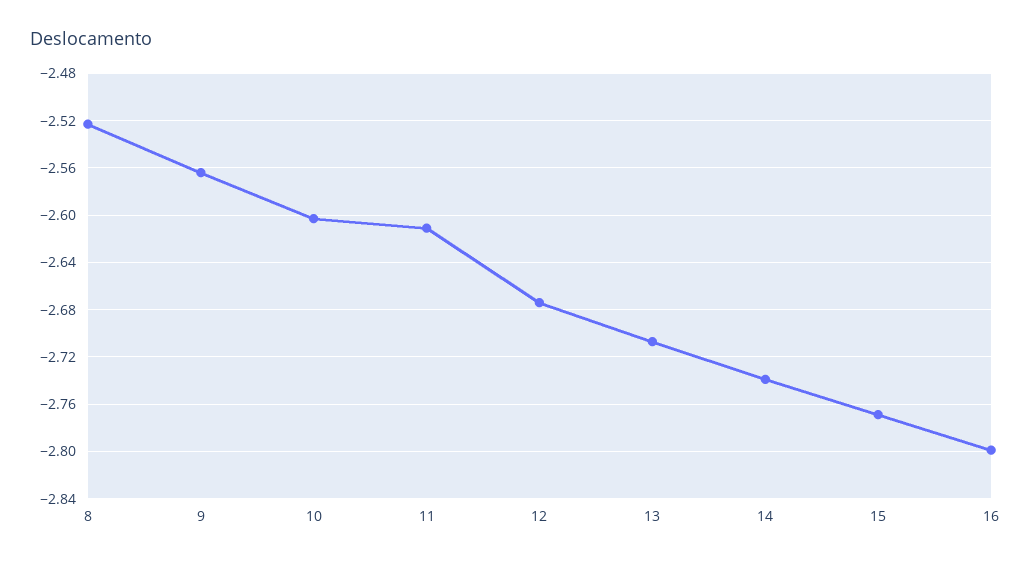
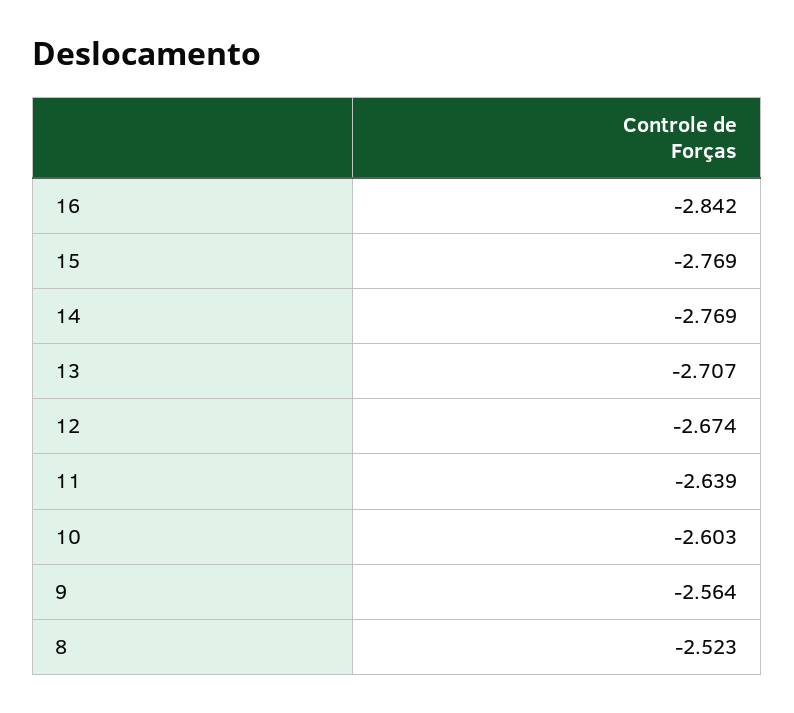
  {
    "8": -2.523,
    "9": -2.564,
    "10": -2.603,
-   "11": -2.61,
+   "11": -2.639,
    "12": -2.674,
    "13": -2.707,
-   "14": -2.74,
+   "14": -2.769,
    "15": -2.769,
-   "16": -2.8
+   "16": -2.842
  }

